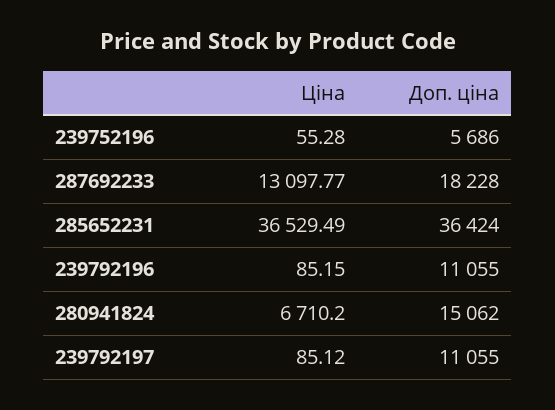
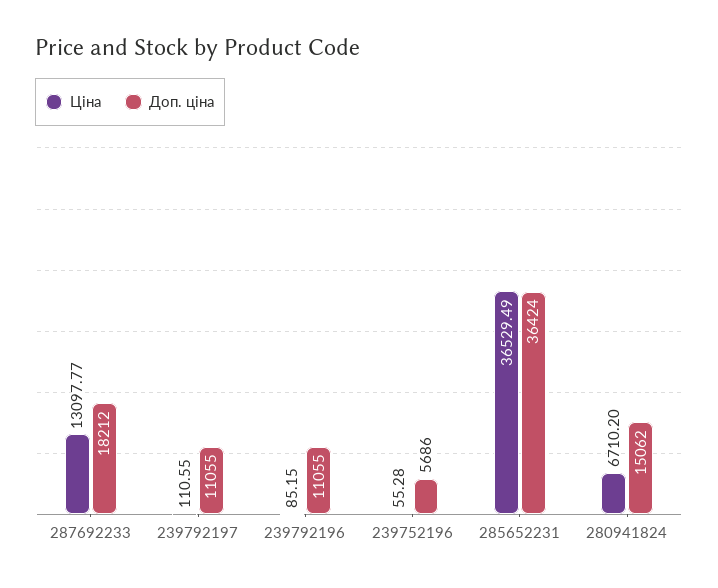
  {
    "Ціна": {
      "239752196": 55.28,
      "287692233": 13097.77,
      "285652231": 36529.49,
      "239792196": 85.15,
      "280941824": 6710.2,
-     "239792197": 85.12
+     "239792197": 110.55
    },
    "Доп. ціна": {
      "239752196": 5686,
-     "287692233": 18228,
+     "287692233": 18212,
      "285652231": 36424,
      "239792196": 11055,
      "280941824": 15062,
      "239792197": 11055
    }
  }

